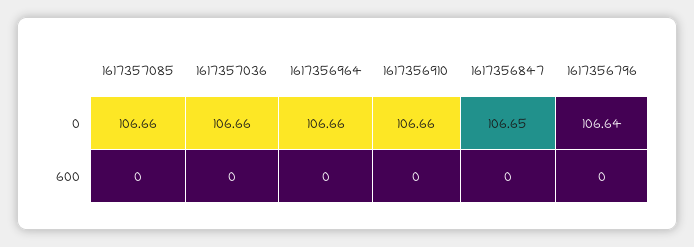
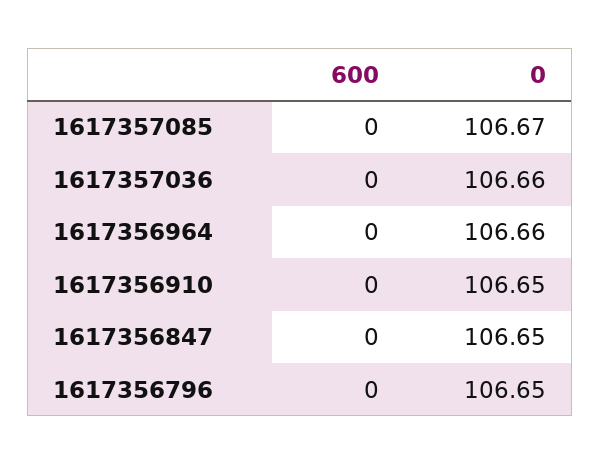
  {
    "1617357085": {
-     "0": 106.66,
+     "0": 106.67,
      "600": 0
    },
    "1617357036": {
      "0": 106.66,
      "600": 0
    },
    "1617356964": {
      "0": 106.66,
      "600": 0
    },
    "1617356910": {
-     "0": 106.66,
+     "0": 106.65,
      "600": 0
    },
    "1617356847": {
      "0": 106.65,
      "600": 0
    },
    "1617356796": {
-     "0": 106.64,
+     "0": 106.65,
      "600": 0
    }
  }

